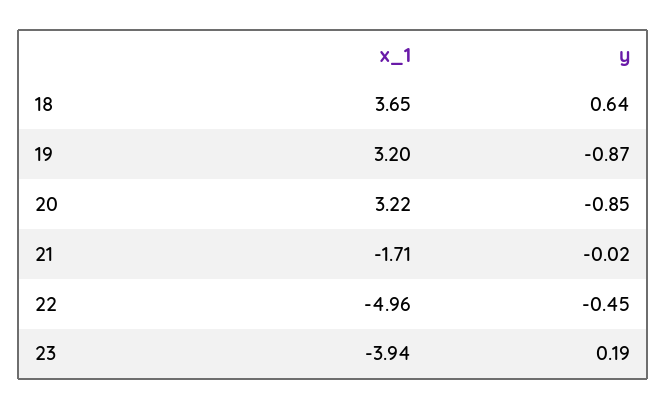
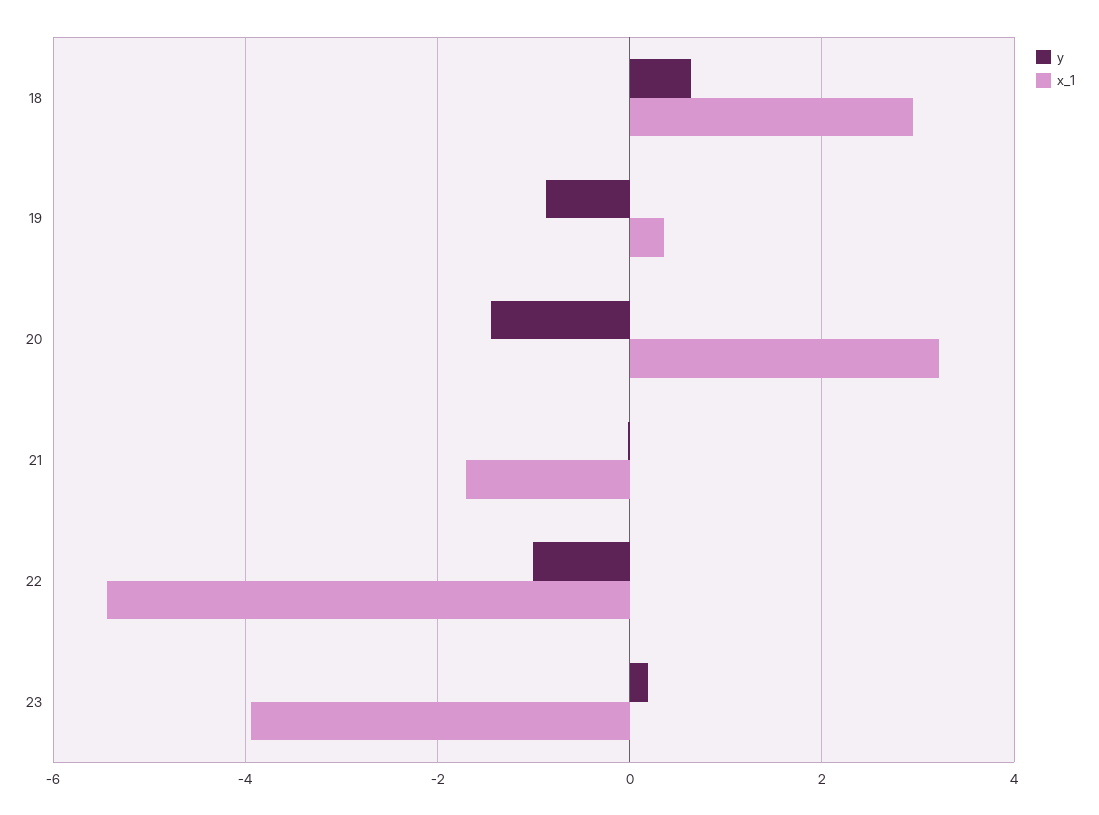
  {
    "x_1": {
-     "18": 3.65,
+     "18": 3,
-     "19": 3.2,
+     "19": 0.4,
      "20": 3.22,
      "21": -1.71,
-     "22": -4.96,
+     "22": -5.4,
      "23": -3.94
    },
    "y": {
      "18": 0.64,
      "19": -0.87,
-     "20": -0.85,
+     "20": -1.4,
      "21": -0.02,
-     "22": -0.45,
+     "22": -1,
      "23": 0.19
    }
  }

